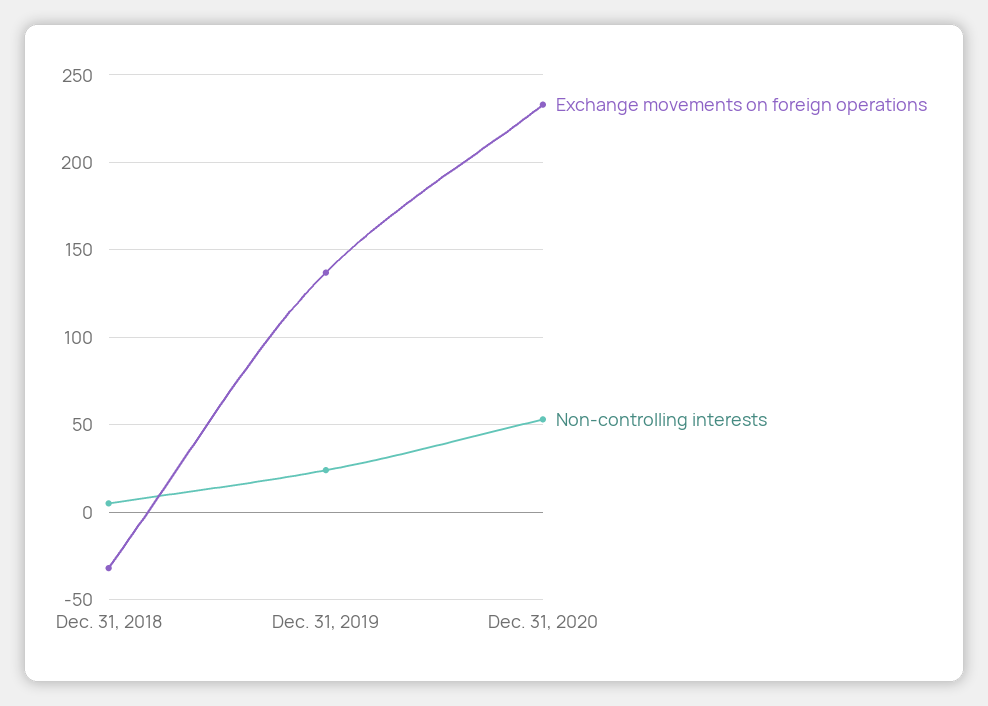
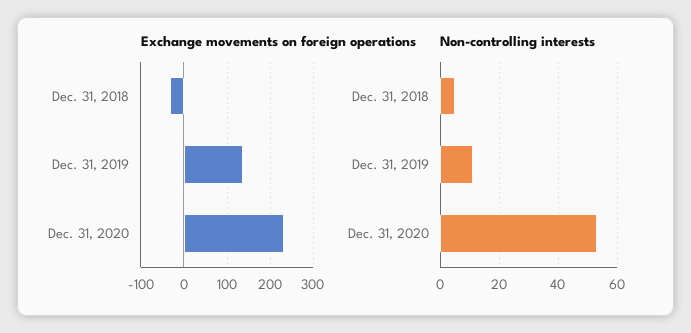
  {
    "Exchange movements on foreign operations": {
      "Dec. 31, 2018": -30,
      "Dec. 31, 2019": 135,
      "Dec. 31, 2020": 235
    },
    "Non-controlling interests": {
      "Dec. 31, 2018": 5,
-     "Dec. 31, 2019": 25,
+     "Dec. 31, 2019": 10,
      "Dec. 31, 2020": 55
    }
  }

